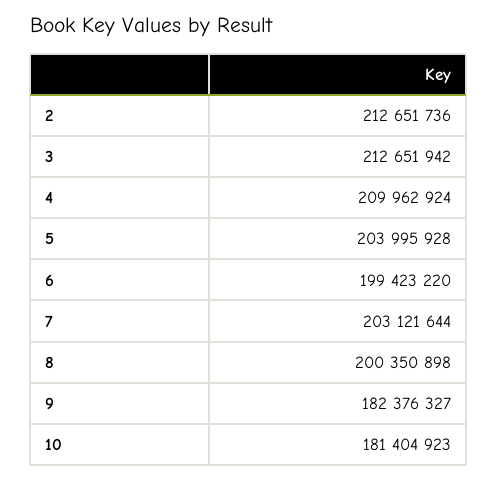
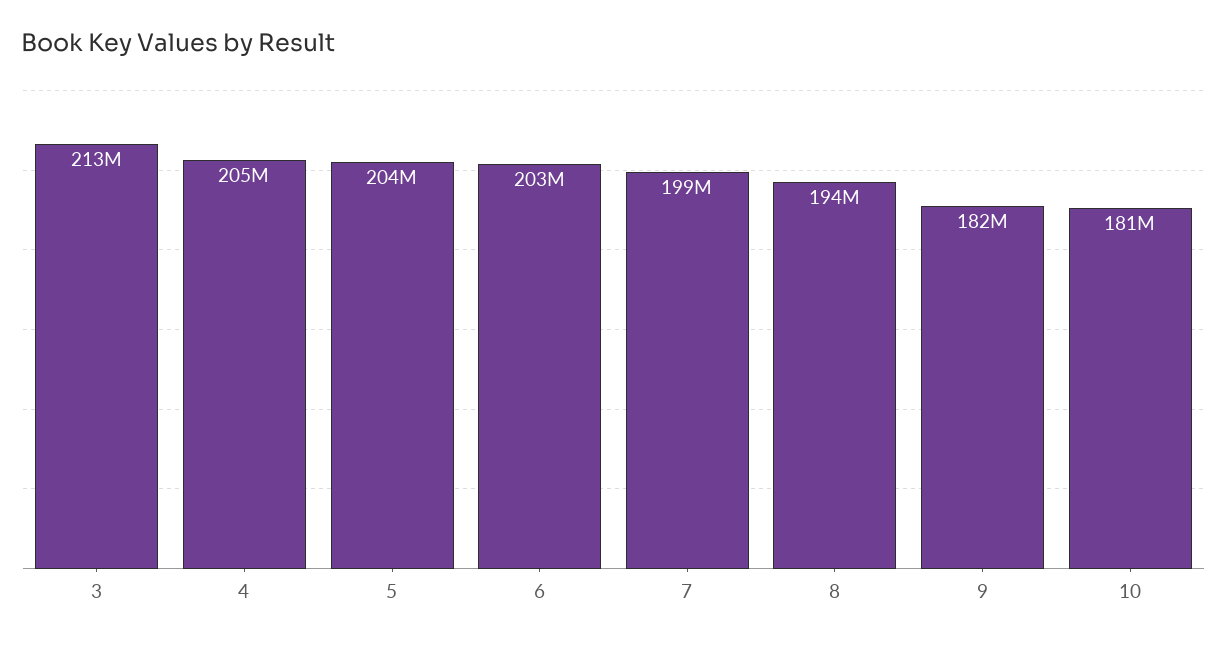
  {
-   "2": 212651736,
    "3": 212651942,
-   "4": 209962924,
+   "4": 205000000,
    "5": 203995928,
-   "6": 199423220,
+   "6": 203000000,
-   "7": 203121644,
+   "7": 199000000,
-   "8": 200350898,
+   "8": 194000000,
    "9": 182376327,
    "10": 181404923
  }

